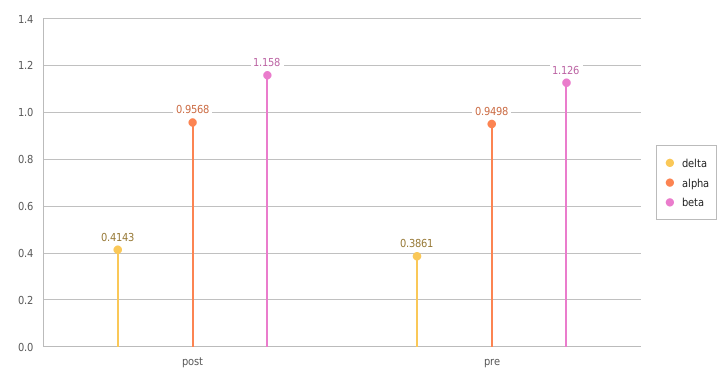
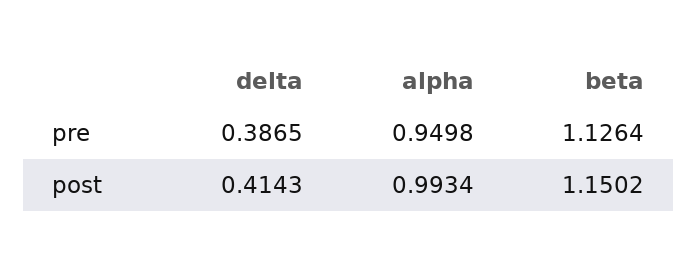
  {
    "delta": {
      "post": 0.4143,
-     "pre": 0.3861
+     "pre": 0.3865
    },
    "alpha": {
-     "post": 0.9568,
+     "post": 0.9934,
      "pre": 0.9498
    },
    "beta": {
-     "post": 1.158,
+     "post": 1.1502,
      "pre": 1.1264
    }
  }

